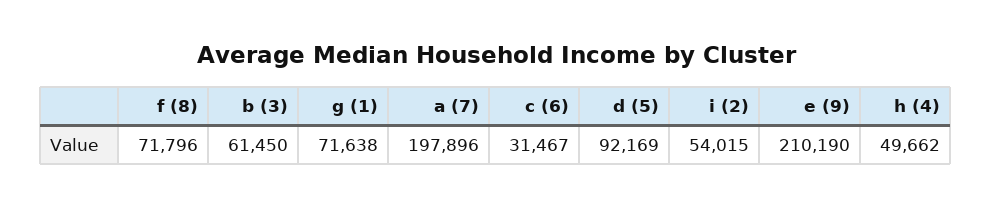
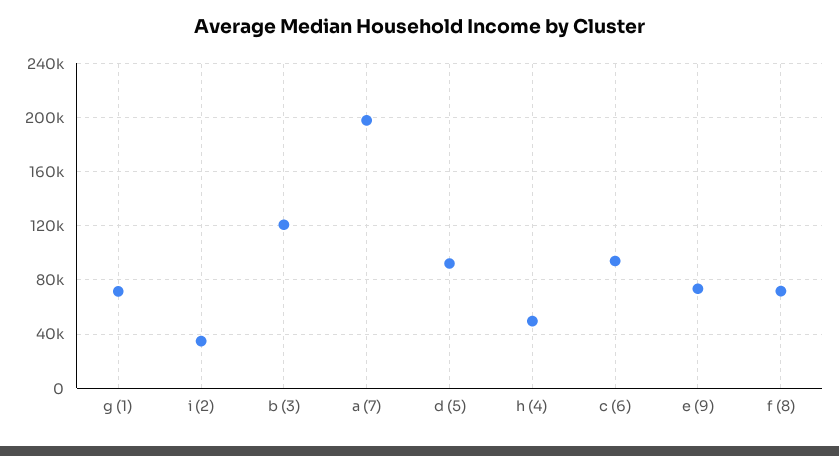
  {
    "f (8)": 71796,
-   "b (3)": 61450,
+   "b (3)": 120000,
    "g (1)": 71638,
    "a (7)": 197896,
-   "c (6)": 31467,
+   "c (6)": 95000,
    "d (5)": 92169,
-   "i (2)": 54015,
+   "i (2)": 35000,
-   "e (9)": 210190,
+   "e (9)": 75000,
    "h (4)": 49662
  }

